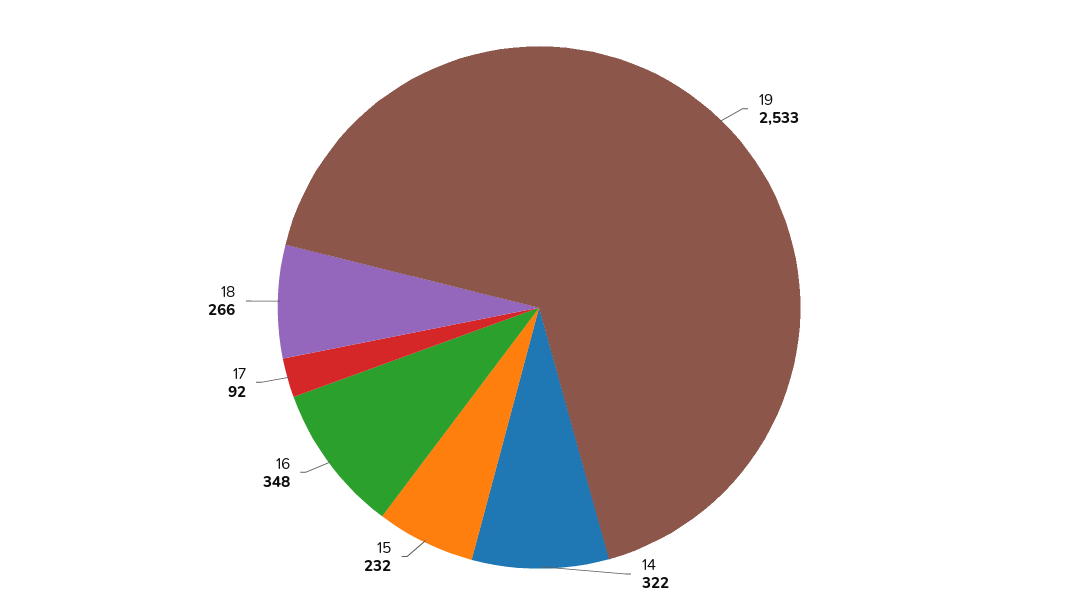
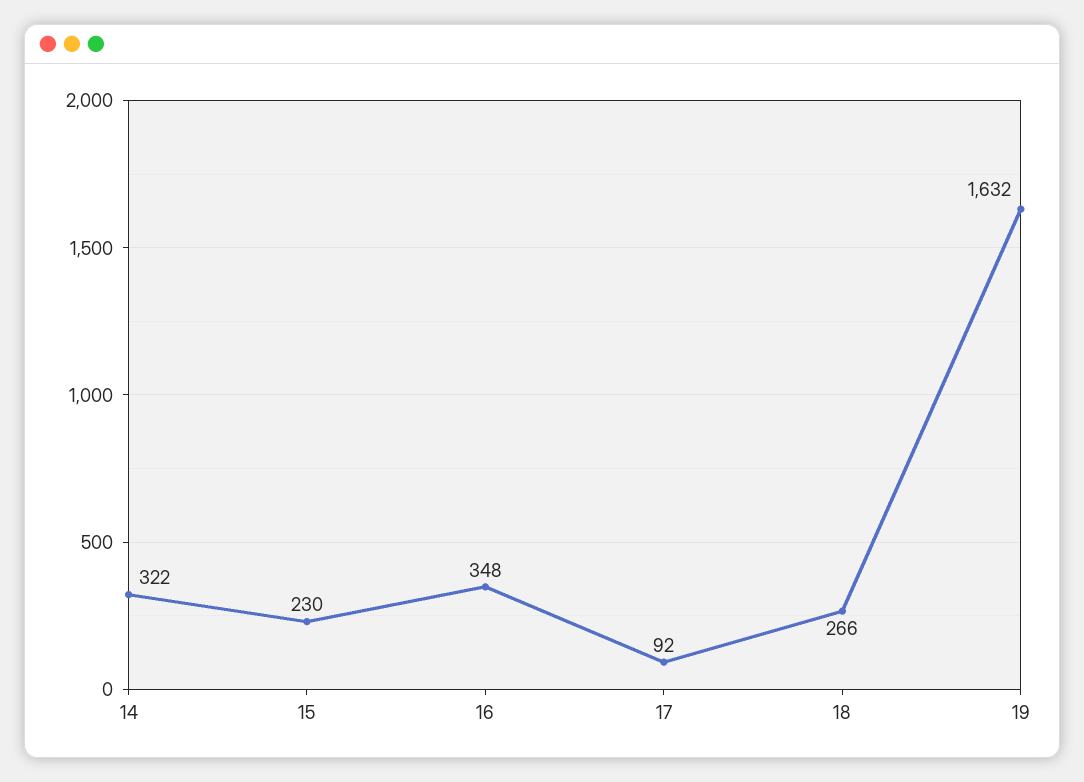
  {
-   "19": 2533,
+   "19": 1632,
    "14": 322,
-   "15": 232,
+   "15": 230,
    "16": 348,
    "17": 92,
    "18": 266
  }

